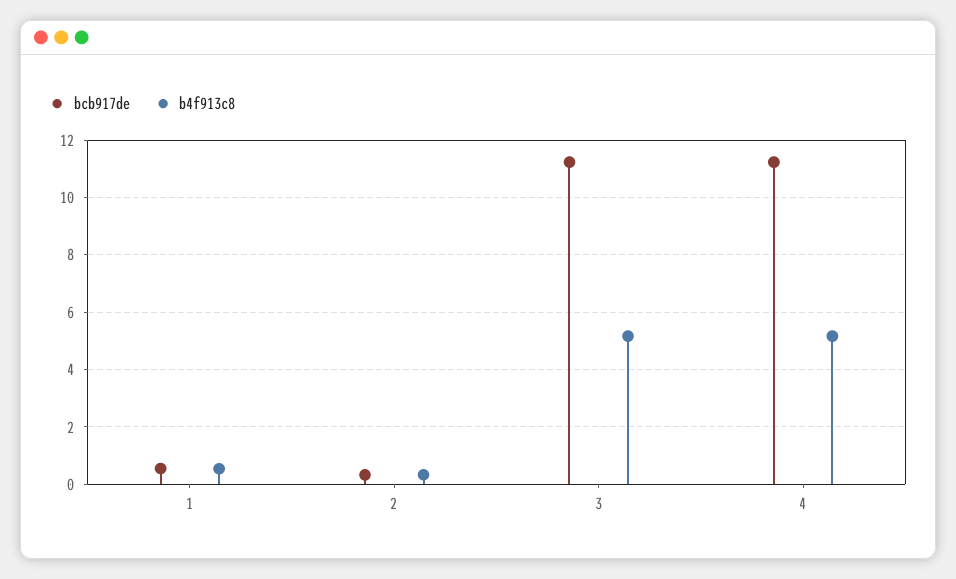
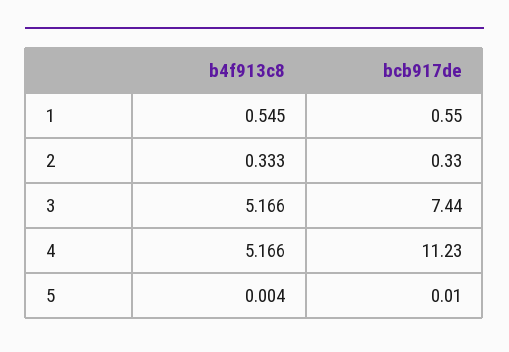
  {
    "bcb917de": {
      "1": 0.55,
      "2": 0.33,
-     "3": 11.25,
+     "3": 7.44,
-     "4": 11.23
+     "4": 11.23,
+     "5": 0.01
    },
    "b4f913c8": {
      "1": 0.545,
      "2": 0.333,
      "3": 5.166,
-     "4": 5.166
+     "4": 5.166,
+     "5": 0.004
    }
  }

